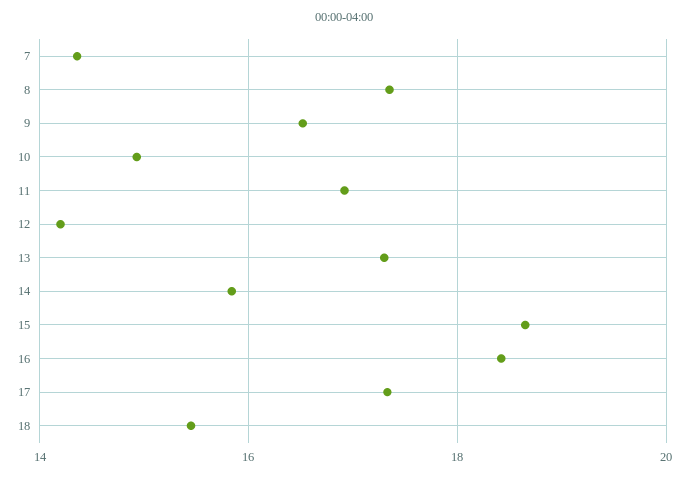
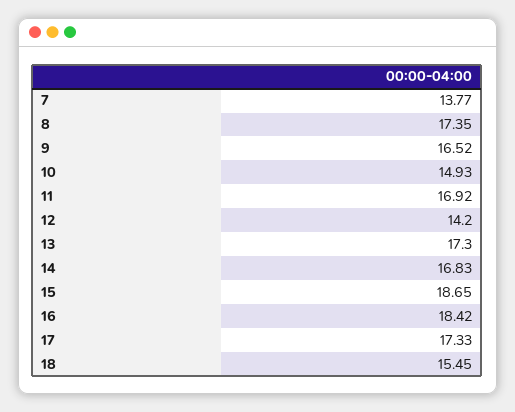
  {
-   "7": 14.4,
+   "7": 13.77,
    "8": 17.35,
    "9": 16.52,
    "10": 14.93,
    "11": 16.92,
    "12": 14.2,
    "13": 17.3,
-   "14": 15.8,
+   "14": 16.83,
    "15": 18.65,
    "16": 18.42,
    "17": 17.33,
    "18": 15.45
  }

